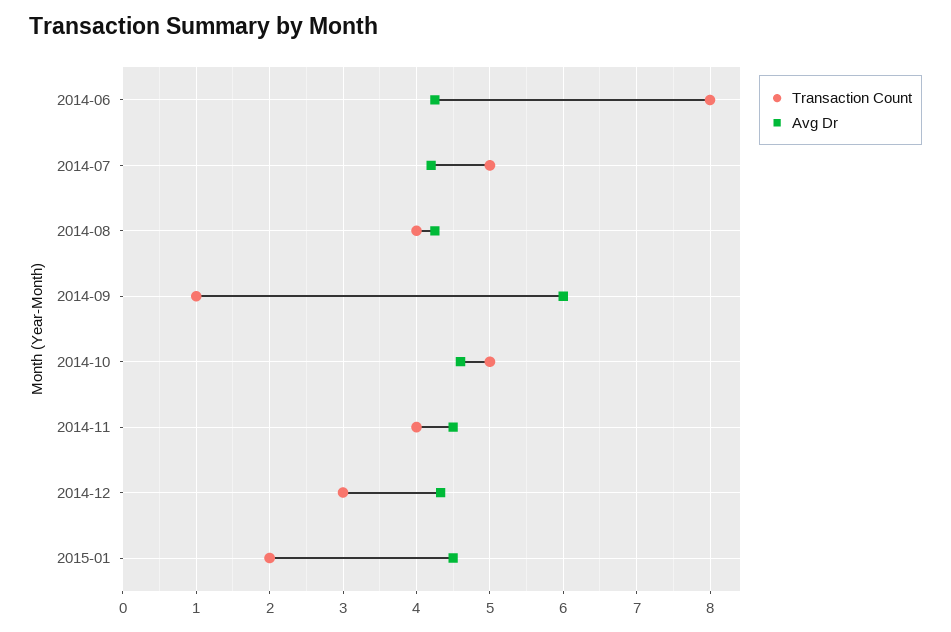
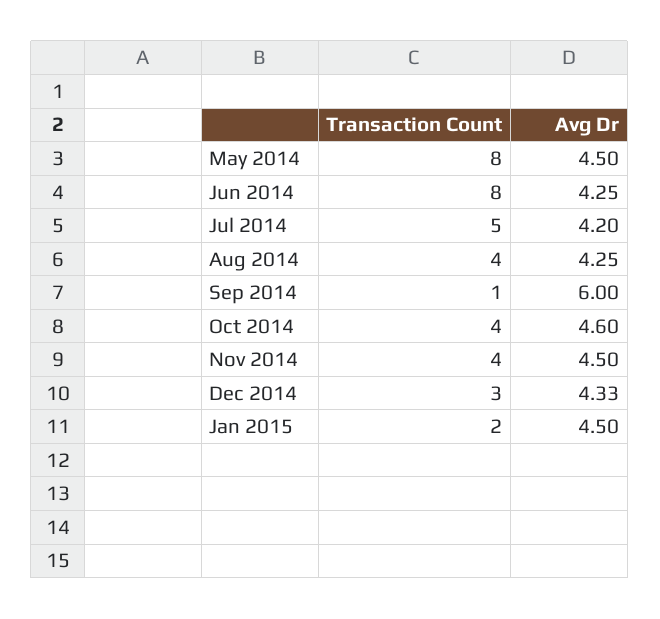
  {
    "Transaction Count": {
      "2014-06": 8,
      "2014-07": 5,
      "2014-08": 4,
      "2014-09": 1,
-     "2014-10": 5,
+     "2014-10": 4,
      "2014-11": 4,
      "2014-12": 3,
-     "2015-01": 2
+     "2015-01": 2,
+     "May 2014": 8
    },
    "Avg Dr": {
      "2014-06": 4.25,
      "2014-07": 4.2,
      "2014-08": 4.25,
      "2014-09": 6,
      "2014-10": 4.6,
      "2014-11": 4.5,
      "2014-12": 4.33,
-     "2015-01": 4.5
+     "2015-01": 4.5,
+     "May 2014": 4.5
    }
  }

